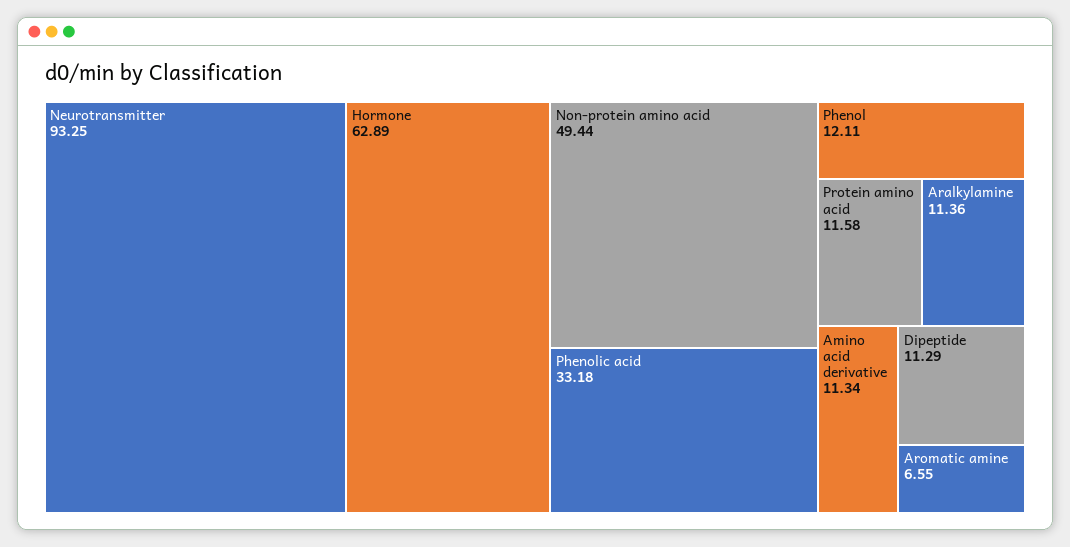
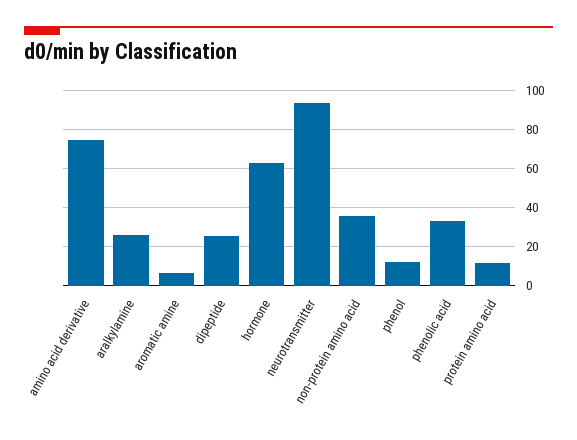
  {
    "Neurotransmitter": 93.25,
    "Hormone": 62.89,
-   "Non-protein amino acid": 49.44,
+   "Non-protein amino acid": 35,
    "Phenolic acid": 33.18,
    "Phenol": 12.11,
    "Protein amino acid": 11.58,
-   "Aralkylamine": 11.36,
+   "Aralkylamine": 25,
-   "Amino acid derivative": 11.34,
+   "Amino acid derivative": 75,
-   "Dipeptide": 11.29,
+   "Dipeptide": 25,
    "Aromatic amine": 6.55
  }

